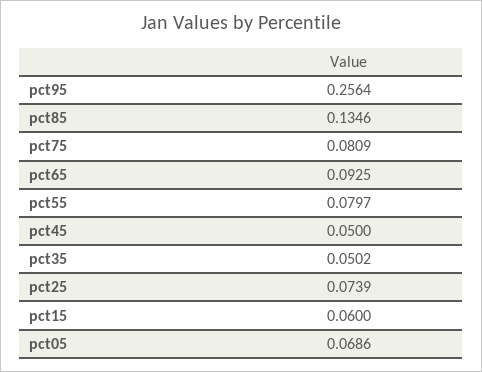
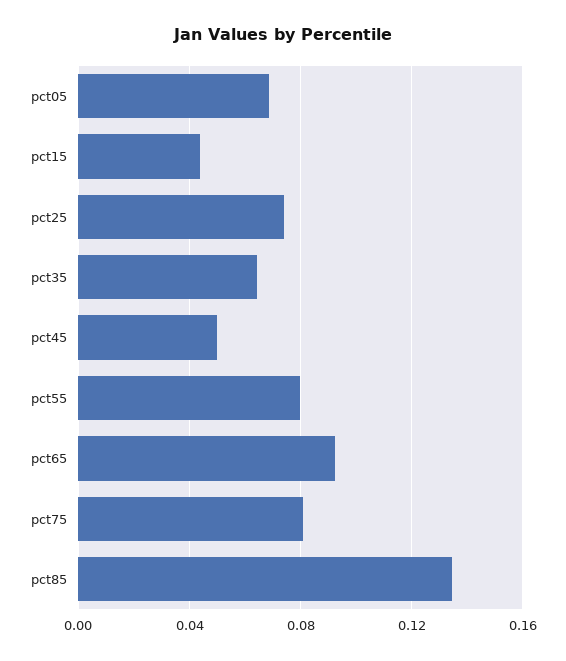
  {
-   "pct95": 0.2564,
    "pct85": 0.1346,
    "pct75": 0.0809,
    "pct65": 0.0925,
    "pct55": 0.0797,
    "pct45": 0.05,
-   "pct35": 0.0502,
+   "pct35": 0.065,
    "pct25": 0.0739,
-   "pct15": 0.06,
+   "pct15": 0.045,
    "pct05": 0.0686
  }

